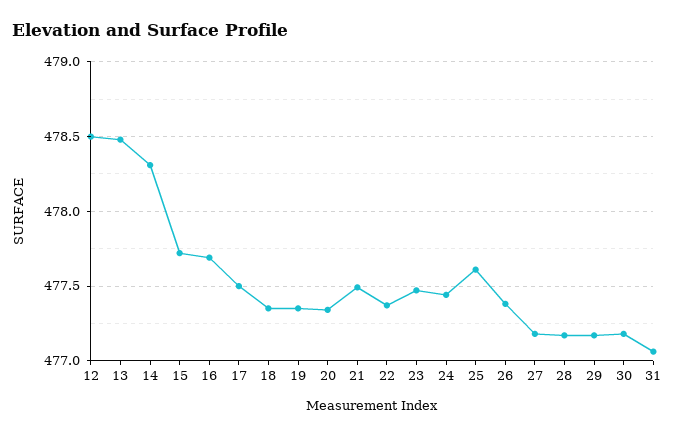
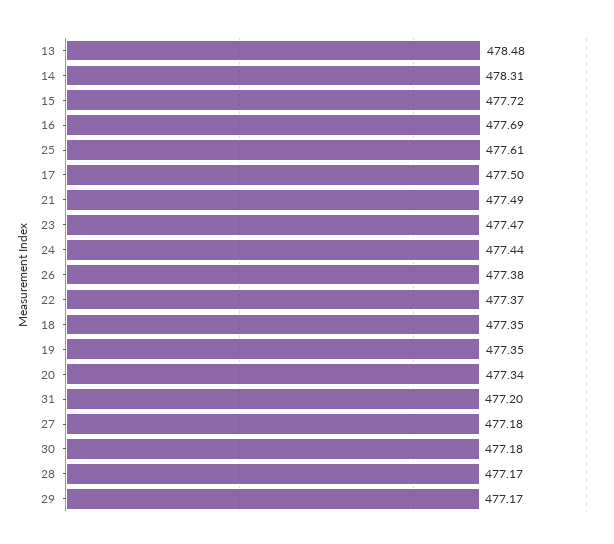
  {
-   "12": 478.5,
    "13": 478.48,
    "14": 478.31,
    "15": 477.72,
    "16": 477.69,
    "17": 477.5,
    "18": 477.35,
    "19": 477.35,
    "20": 477.34,
    "21": 477.49,
    "22": 477.37,
    "23": 477.47,
    "24": 477.44,
    "25": 477.61,
    "26": 477.38,
    "27": 477.18,
    "28": 477.17,
    "29": 477.17,
    "30": 477.18,
-   "31": 477.05
+   "31": 477.2
  }

